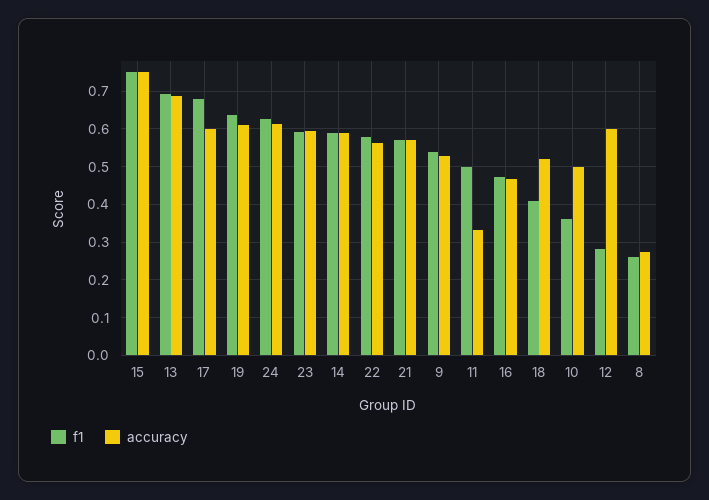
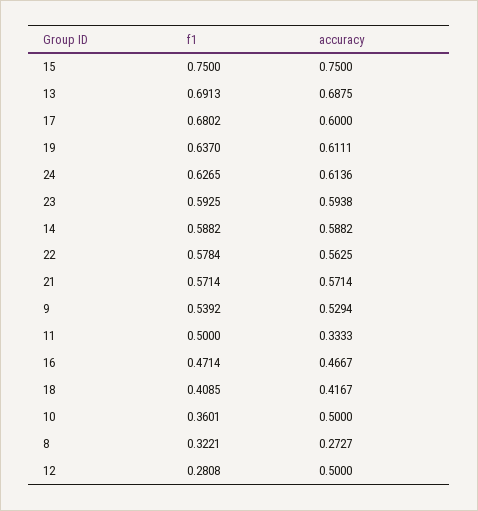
  {
    "f1": {
      "15": 0.75,
      "13": 0.6913,
      "17": 0.6802,
      "19": 0.637,
      "24": 0.6265,
      "23": 0.5925,
      "14": 0.5882,
      "22": 0.5784,
      "21": 0.5714,
      "9": 0.5392,
      "11": 0.5,
      "16": 0.4714,
      "18": 0.4085,
      "10": 0.3601,
      "12": 0.2808,
-     "8": 0.26
+     "8": 0.3221
    },
    "accuracy": {
      "15": 0.75,
      "13": 0.6875,
      "17": 0.6,
      "19": 0.6111,
      "24": 0.6136,
      "23": 0.5938,
      "14": 0.5882,
      "22": 0.5625,
      "21": 0.5714,
      "9": 0.5294,
      "11": 0.3333,
      "16": 0.4667,
-     "18": 0.52,
+     "18": 0.4167,
      "10": 0.5,
-     "12": 0.6,
+     "12": 0.5,
      "8": 0.2727
    }
  }

